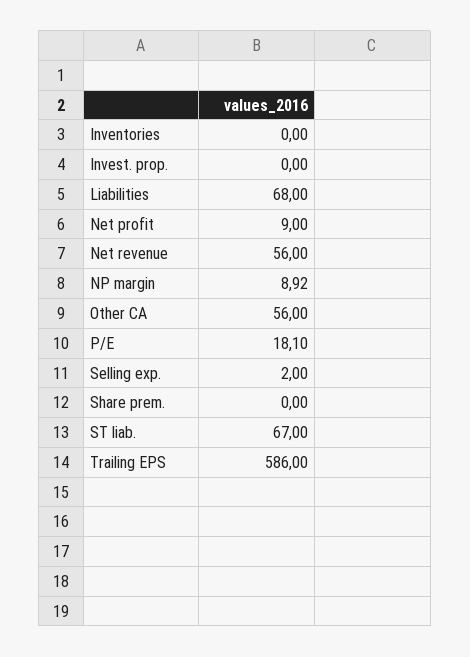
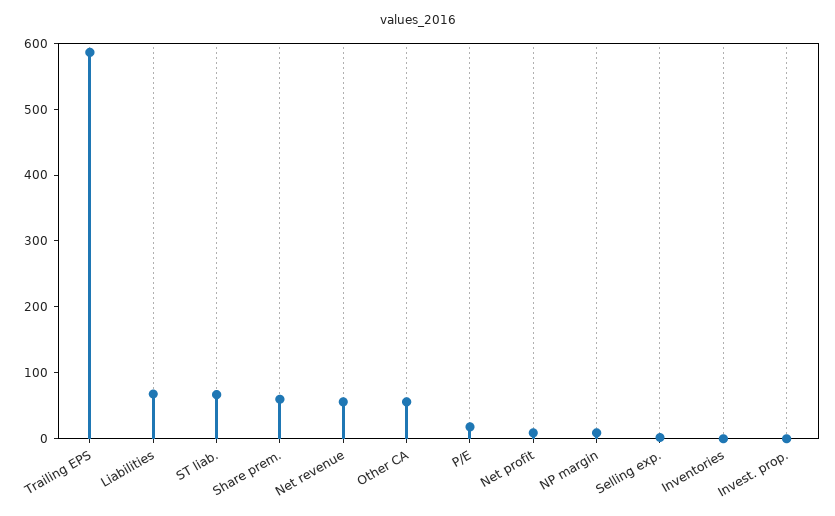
  {
    "Inventories": 0,
    "Invest. prop.": 0,
    "Liabilities": 68,
    "Net profit": 9,
    "Net revenue": 56,
    "NP margin": 8.92,
    "Other CA": 56,
    "P/E": 18.1,
    "Selling exp.": 2,
-   "Share prem.": 0,
+   "Share prem.": 60,
    "ST liab.": 67,
    "Trailing EPS": 586
  }

